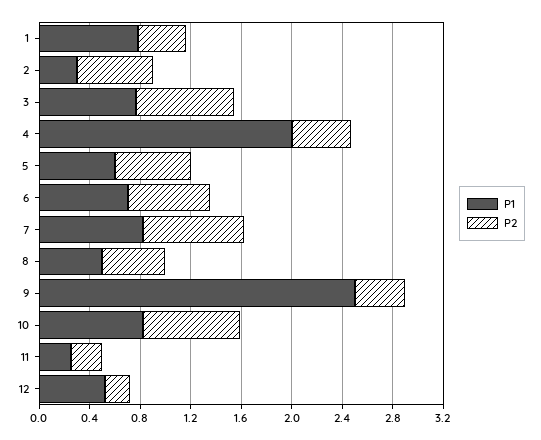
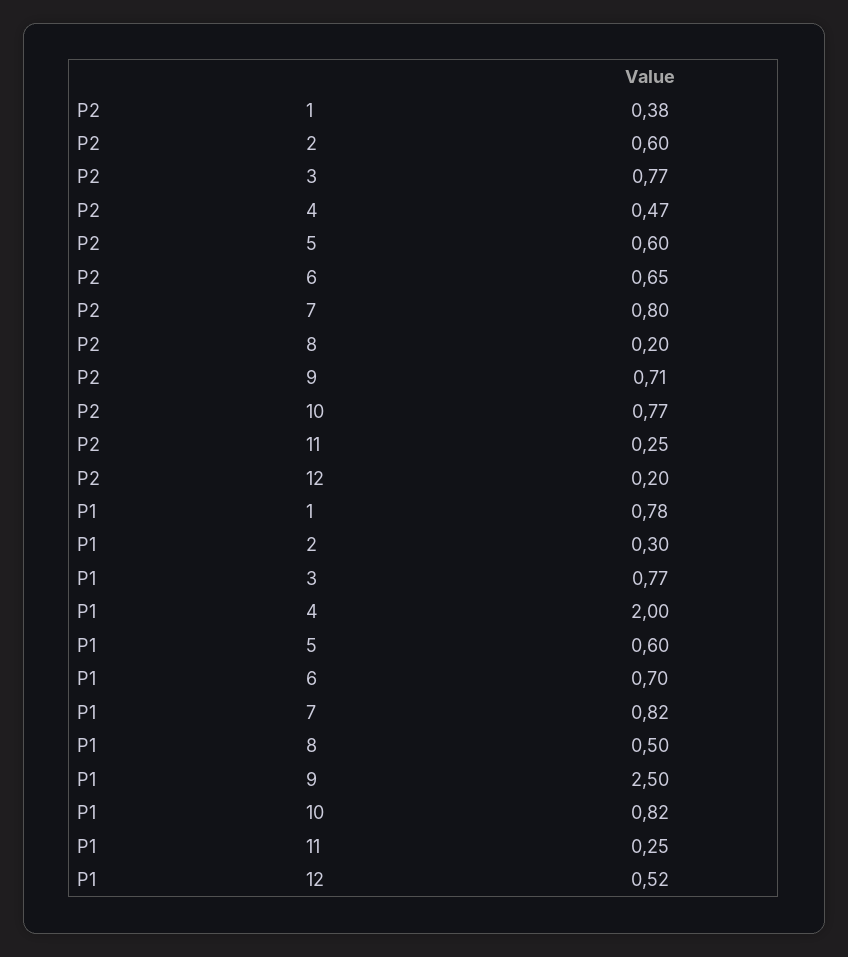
  {
    "P1": {
      "1": 0.78,
      "2": 0.3,
      "3": 0.77,
      "4": 2,
      "5": 0.6,
      "6": 0.7,
      "7": 0.82,
      "8": 0.5,
      "9": 2.5,
      "10": 0.82,
      "11": 0.25,
      "12": 0.52
    },
    "P2": {
      "1": 0.38,
      "2": 0.6,
      "3": 0.77,
      "4": 0.47,
      "5": 0.6,
      "6": 0.65,
      "7": 0.8,
-     "8": 0.5,
+     "8": 0.2,
-     "9": 0.4,
+     "9": 0.71,
      "10": 0.77,
      "11": 0.25,
      "12": 0.2
    }
  }

